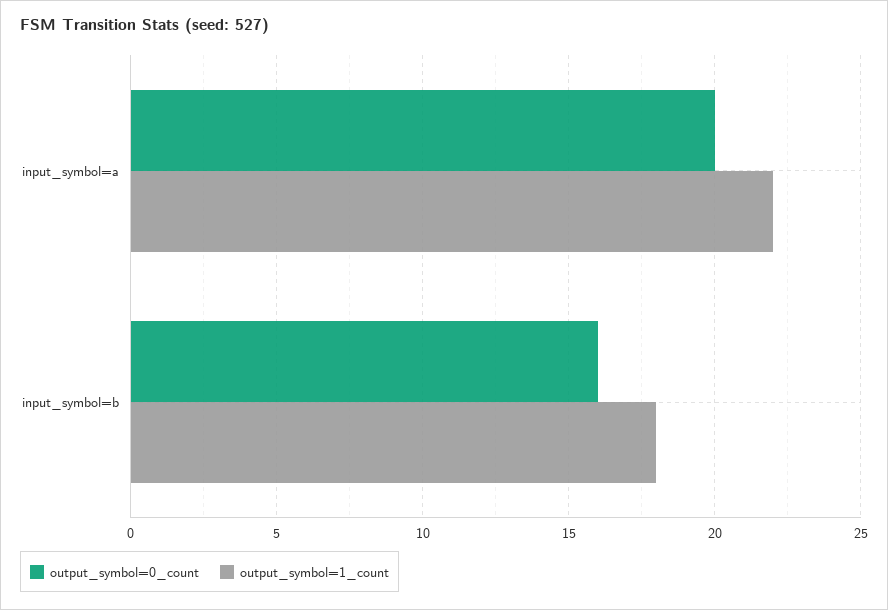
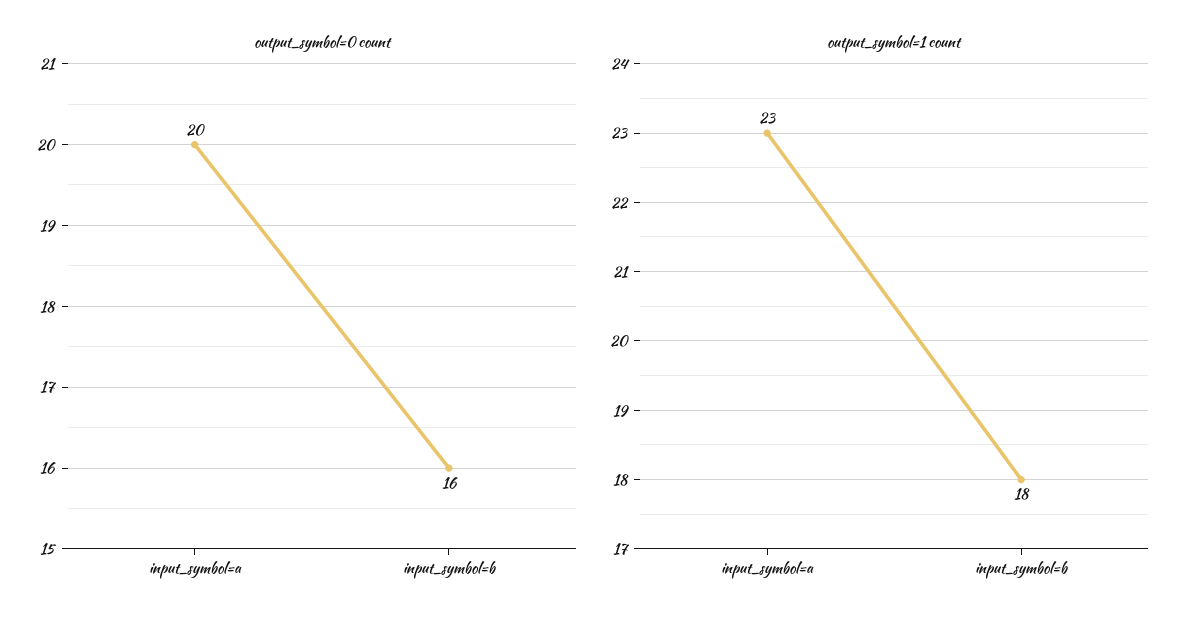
  {
    "output_symbol=0_count": {
      "input_symbol=a": 20,
      "input_symbol=b": 16
    },
    "output_symbol=1_count": {
-     "input_symbol=a": 22,
+     "input_symbol=a": 23,
      "input_symbol=b": 18
    }
  }

